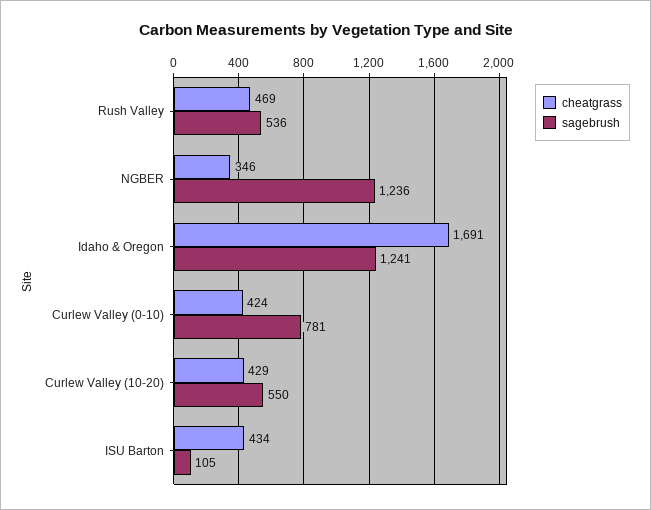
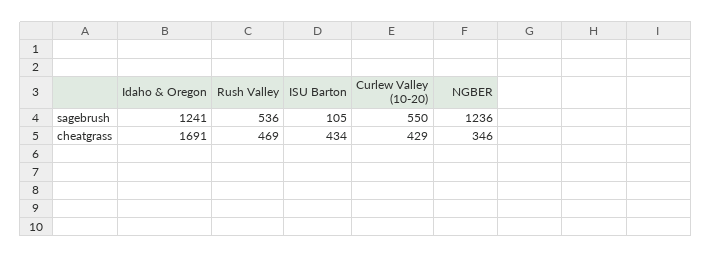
  {
    "cheatgrass": {
      "Rush Valley": 469,
      "NGBER": 346,
      "Idaho & Oregon": 1691,
-     "Curlew Valley (0-10)": 424,
      "Curlew Valley (10-20)": 429,
      "ISU Barton": 434
    },
    "sagebrush": {
      "Rush Valley": 536,
      "NGBER": 1236,
      "Idaho & Oregon": 1241,
-     "Curlew Valley (0-10)": 781,
      "Curlew Valley (10-20)": 550,
      "ISU Barton": 105
    }
  }

